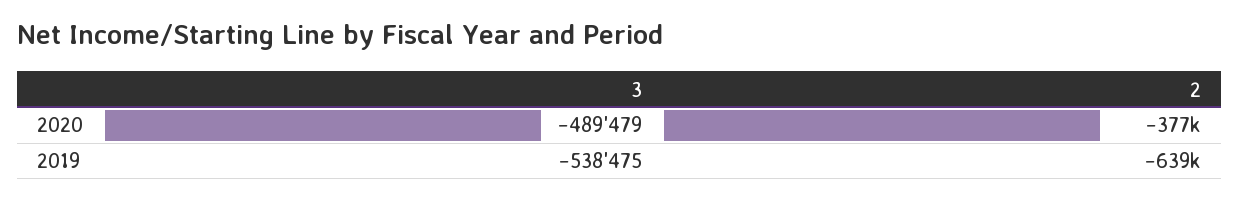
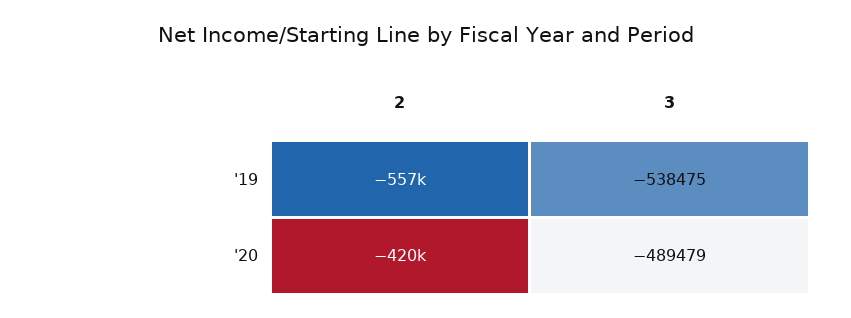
  {
    "3": {
      "2020": -489479,
      "2019": -538475
    },
    "2": {
-     "2020": -377000,
+     "2020": -420000,
-     "2019": -639000
+     "2019": -557000
    }
  }

